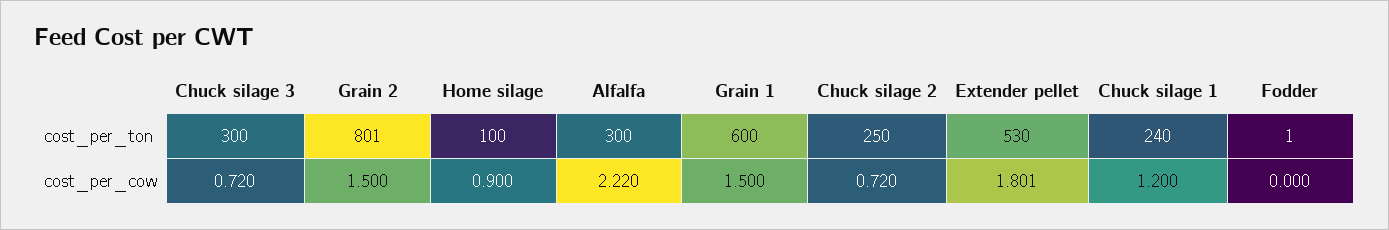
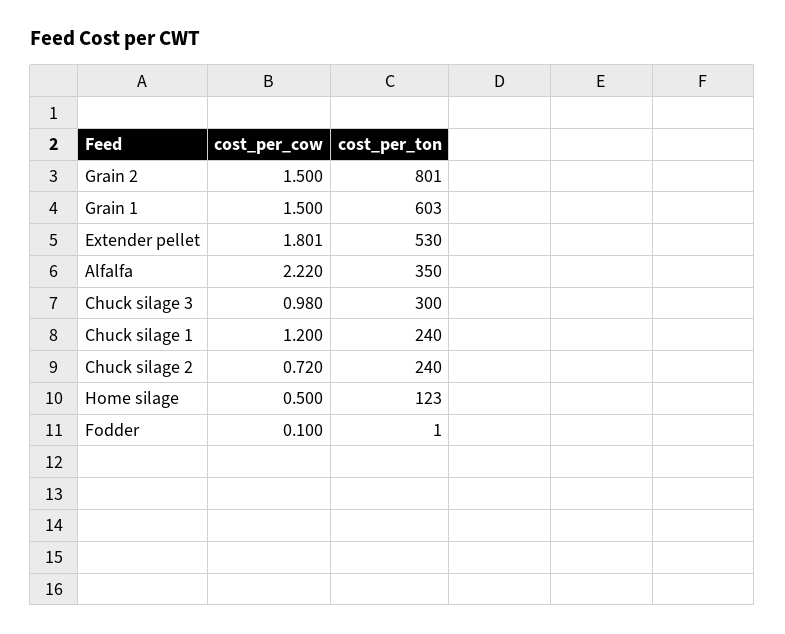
  {
    "Chuck silage 3": {
      "cost_per_ton": 300,
-     "cost_per_cow": 0.72
+     "cost_per_cow": 0.98
    },
    "Grain 2": {
      "cost_per_ton": 801,
      "cost_per_cow": 1.5
    },
    "Home silage": {
-     "cost_per_ton": 100,
+     "cost_per_ton": 123,
-     "cost_per_cow": 0.9
+     "cost_per_cow": 0.5
    },
    "Alfalfa": {
-     "cost_per_ton": 300,
+     "cost_per_ton": 350,
      "cost_per_cow": 2.22
    },
    "Grain 1": {
-     "cost_per_ton": 600,
+     "cost_per_ton": 603,
      "cost_per_cow": 1.5
    },
    "Chuck silage 2": {
-     "cost_per_ton": 250,
+     "cost_per_ton": 240,
      "cost_per_cow": 0.72
    },
    "Extender pellet": {
      "cost_per_ton": 530,
      "cost_per_cow": 1.801
    },
    "Chuck silage 1": {
      "cost_per_ton": 240,
      "cost_per_cow": 1.2
    },
    "Fodder": {
      "cost_per_ton": 1,
-     "cost_per_cow": 0
+     "cost_per_cow": 0.1
    }
  }

